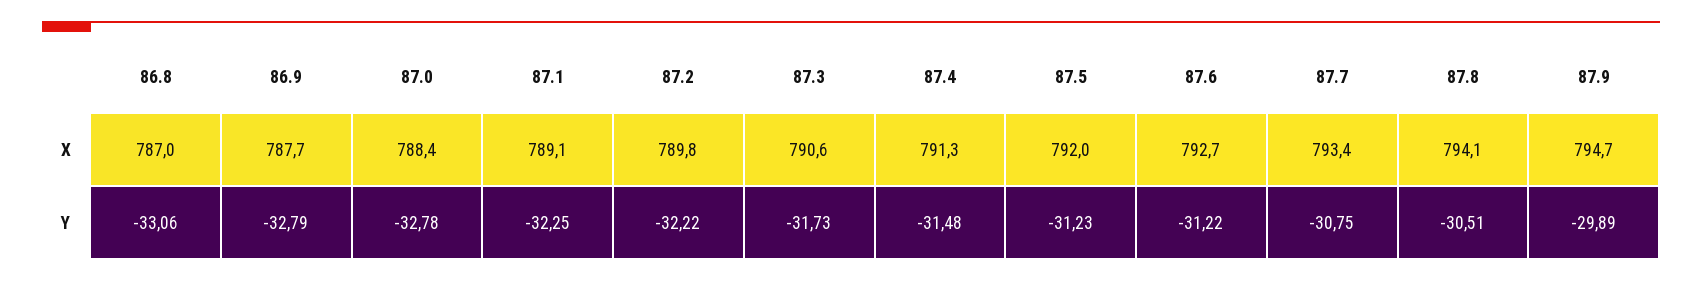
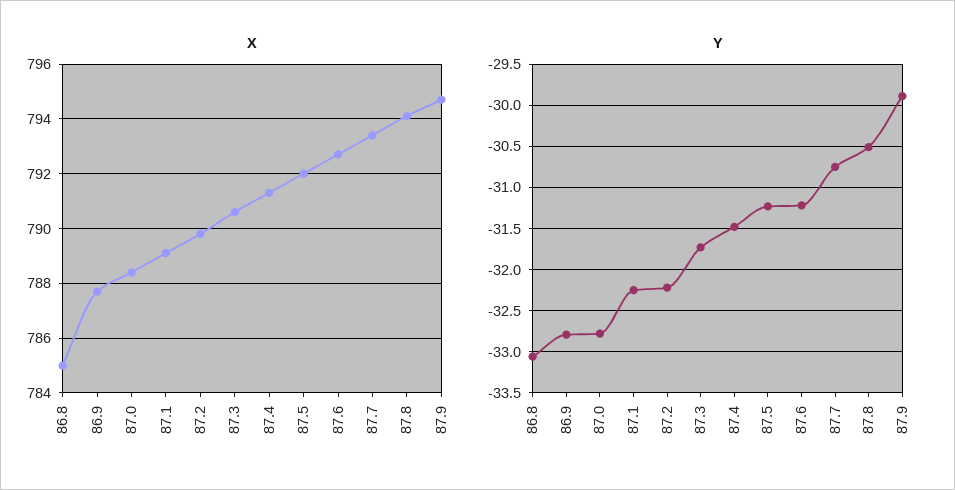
  {
    "X": {
-     "86.8": 787,
+     "86.8": 785,
      "86.9": 787.7,
      "87.0": 788.4,
      "87.1": 789.1,
      "87.2": 789.8,
      "87.3": 790.6,
      "87.4": 791.3,
      "87.5": 792,
      "87.6": 792.7,
      "87.7": 793.4,
      "87.8": 794.1,
      "87.9": 794.7
    },
    "Y": {
      "86.8": -33.06,
      "86.9": -32.79,
      "87.0": -32.78,
      "87.1": -32.25,
      "87.2": -32.22,
      "87.3": -31.73,
      "87.4": -31.48,
      "87.5": -31.23,
      "87.6": -31.22,
      "87.7": -30.75,
      "87.8": -30.51,
      "87.9": -29.89
    }
  }

